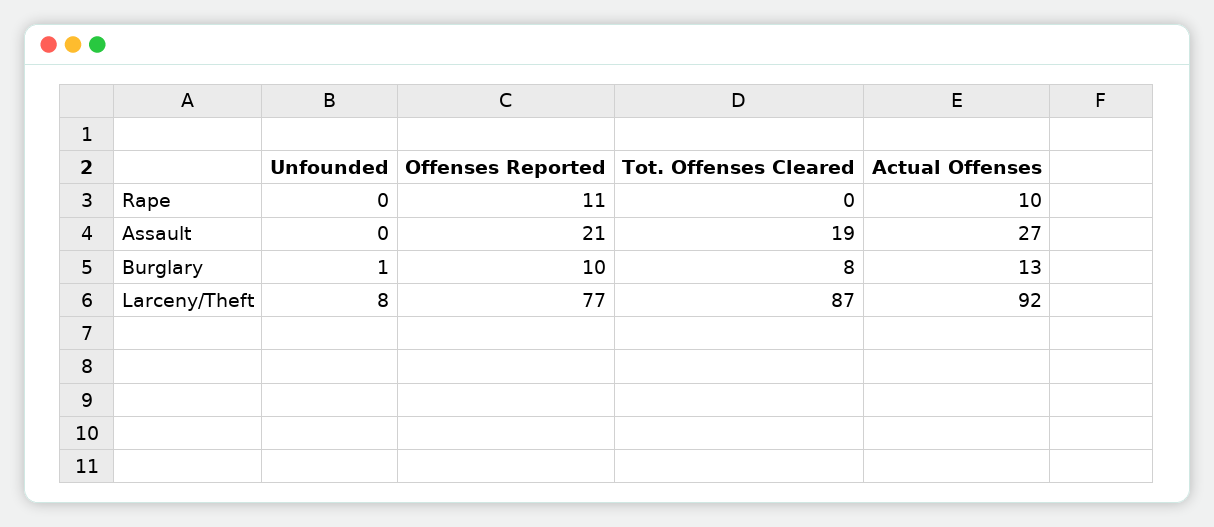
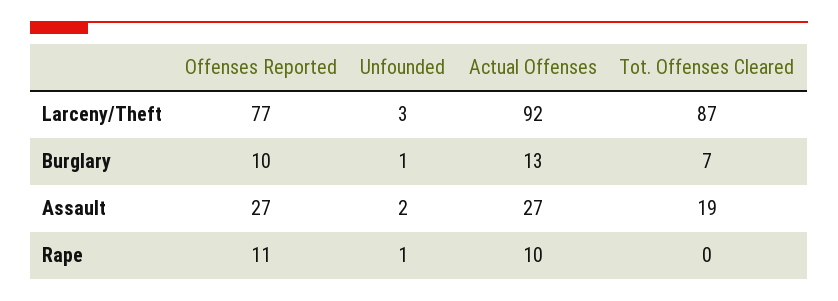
  {
    "Unfounded": {
-     "Rape": 0,
+     "Rape": 1,
-     "Assault": 0,
+     "Assault": 2,
      "Burglary": 1,
-     "Larceny/Theft": 8
+     "Larceny/Theft": 3
    },
    "Offenses Reported": {
      "Rape": 11,
-     "Assault": 21,
+     "Assault": 27,
      "Burglary": 10,
      "Larceny/Theft": 77
    },
    "Tot. Offenses Cleared": {
      "Rape": 0,
      "Assault": 19,
-     "Burglary": 8,
+     "Burglary": 7,
      "Larceny/Theft": 87
    },
    "Actual Offenses": {
      "Rape": 10,
      "Assault": 27,
      "Burglary": 13,
      "Larceny/Theft": 92
    }
  }

